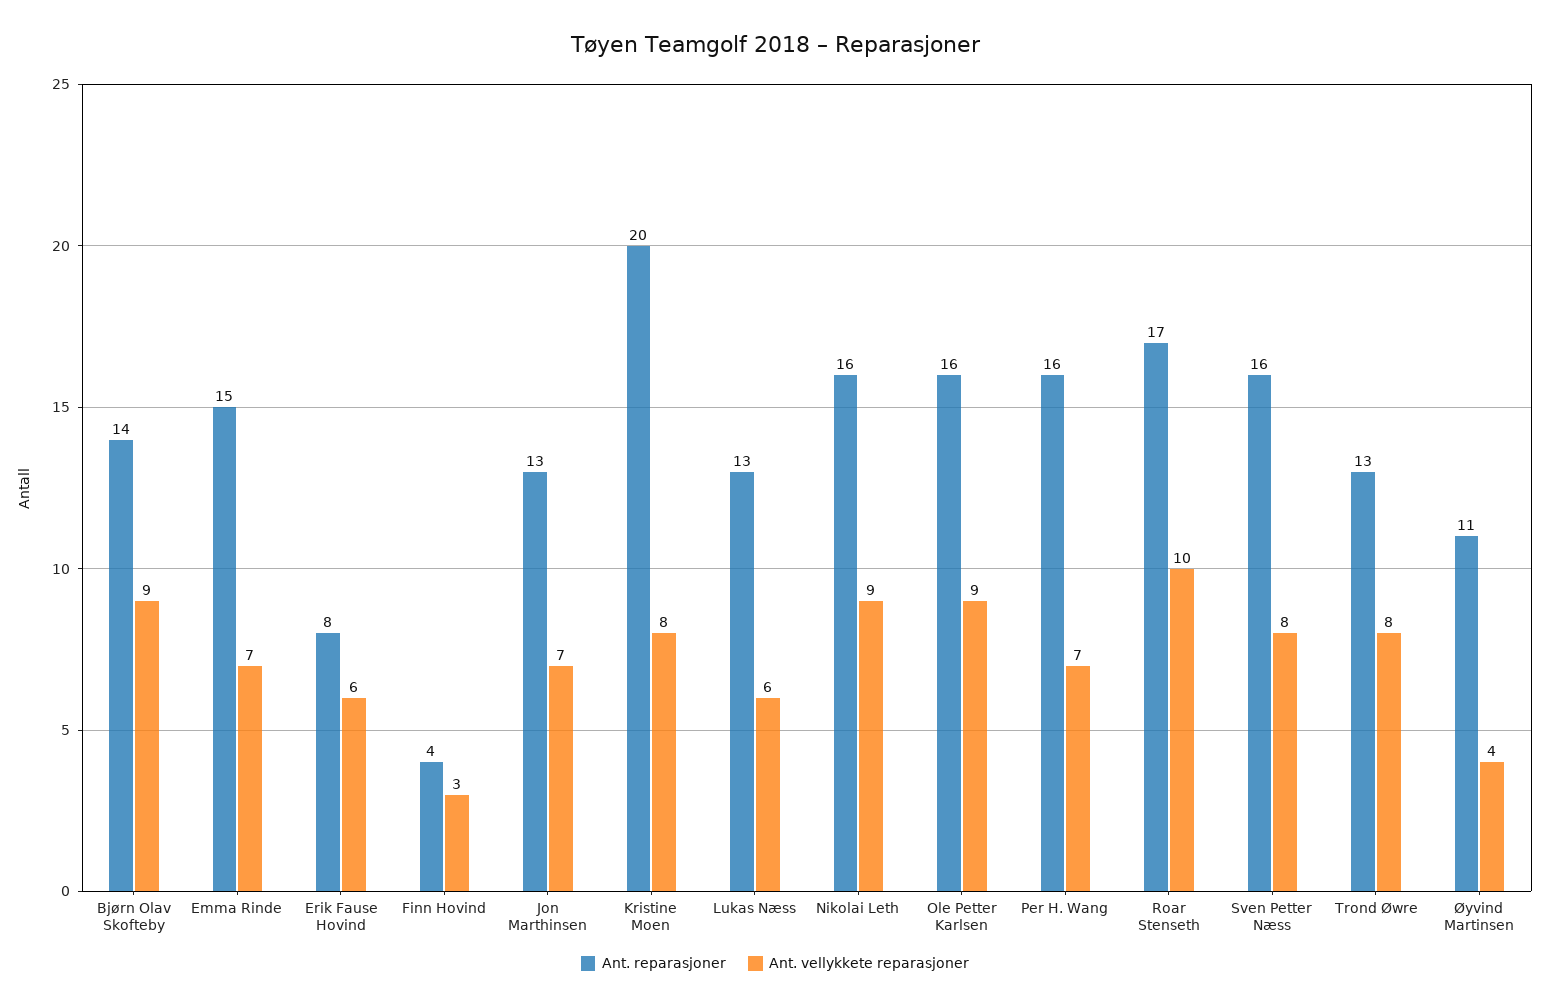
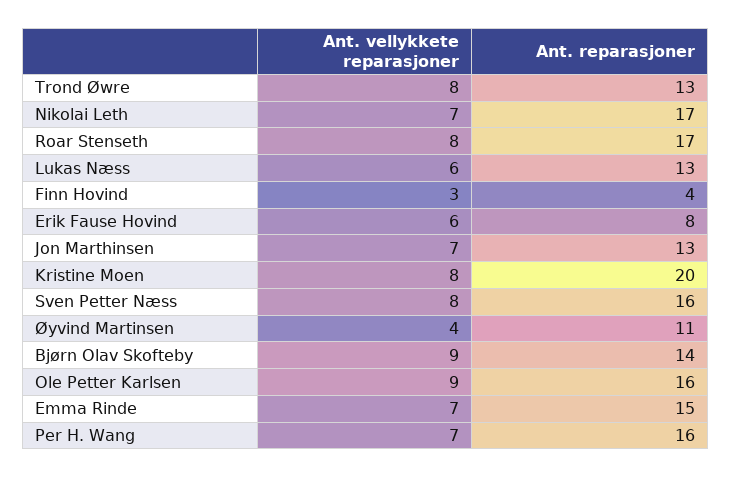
  {
    "Ant. reparasjoner": {
      "Bjørn Olav Skofteby": 14,
      "Emma Rinde": 15,
      "Erik Fause Hovind": 8,
      "Finn Hovind": 4,
      "Jon Marthinsen": 13,
      "Kristine Moen": 20,
      "Lukas Næss": 13,
-     "Nikolai Leth": 16,
+     "Nikolai Leth": 17,
      "Ole Petter Karlsen": 16,
      "Per H. Wang": 16,
      "Roar Stenseth": 17,
      "Sven Petter Næss": 16,
      "Trond Øwre": 13,
      "Øyvind Martinsen": 11
    },
    "Ant. vellykkete reparasjoner": {
      "Bjørn Olav Skofteby": 9,
      "Emma Rinde": 7,
      "Erik Fause Hovind": 6,
      "Finn Hovind": 3,
      "Jon Marthinsen": 7,
      "Kristine Moen": 8,
      "Lukas Næss": 6,
-     "Nikolai Leth": 9,
+     "Nikolai Leth": 7,
      "Ole Petter Karlsen": 9,
      "Per H. Wang": 7,
-     "Roar Stenseth": 10,
+     "Roar Stenseth": 8,
      "Sven Petter Næss": 8,
      "Trond Øwre": 8,
      "Øyvind Martinsen": 4
    }
  }

